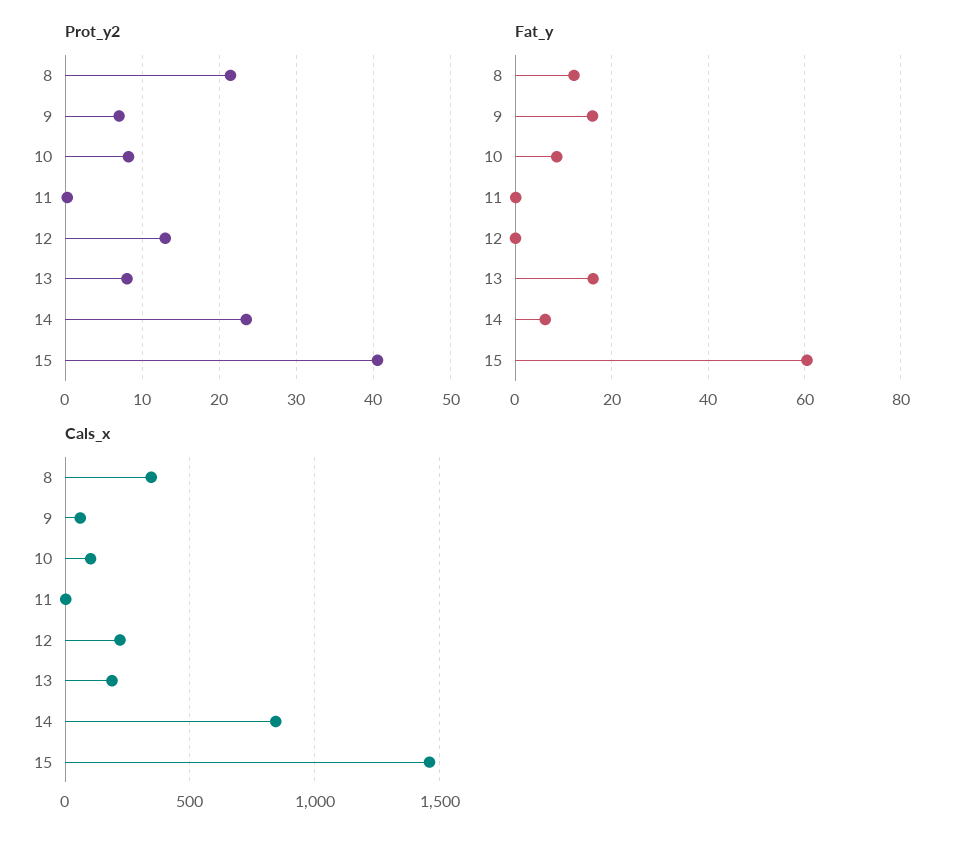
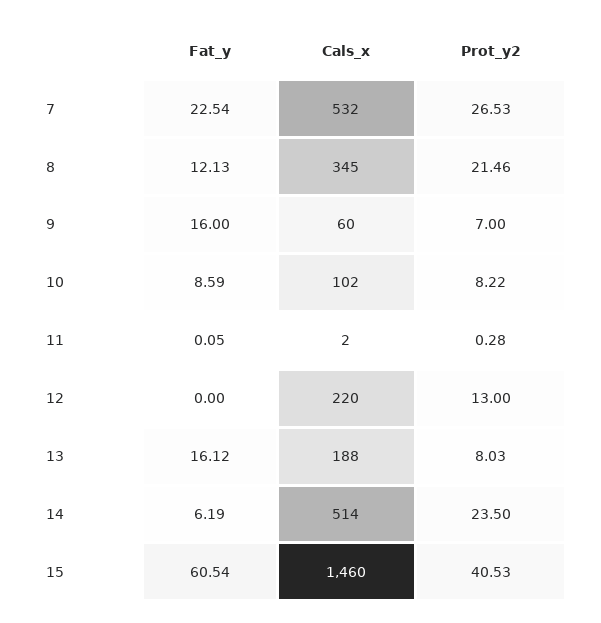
  {
    "Prot_y2": {
      "8": 21.46,
      "9": 7,
      "10": 8.22,
      "11": 0.28,
      "12": 13,
      "13": 8.03,
      "14": 23.5,
-     "15": 40.53
+     "15": 40.53,
+     "7": 26.53
    },
    "Fat_y": {
      "8": 12.13,
      "9": 16,
      "10": 8.59,
      "11": 0.05,
      "12": 0,
      "13": 16.12,
      "14": 6.19,
-     "15": 60.54
+     "15": 60.54,
+     "7": 22.54
    },
    "Cals_x": {
      "8": 345,
      "9": 60,
      "10": 102,
      "11": 2,
      "12": 220,
      "13": 188,
-     "14": 850,
+     "14": 514,
-     "15": 1460
+     "15": 1460,
+     "7": 532
    }
  }

